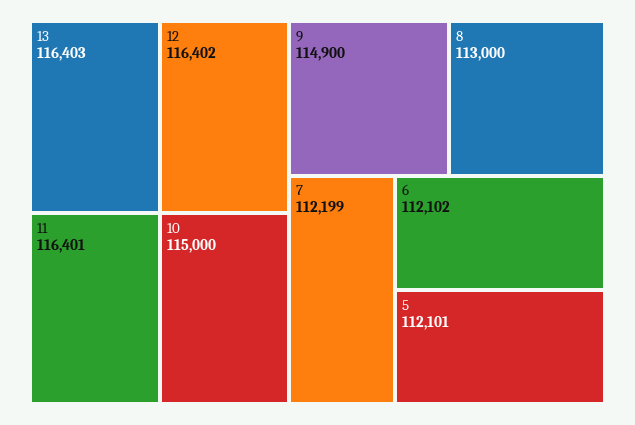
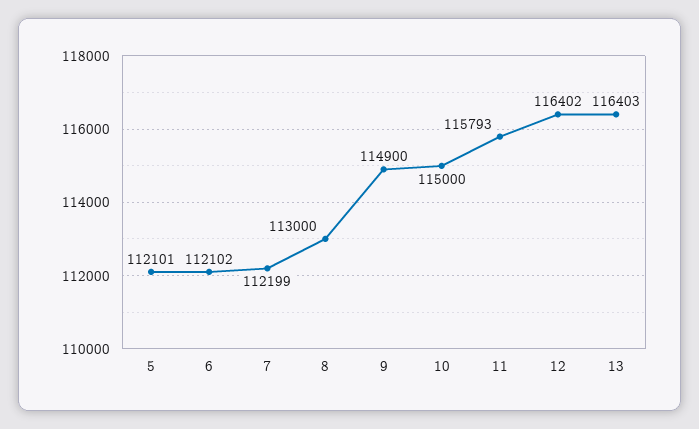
  {
    "13": 116403,
    "12": 116402,
-   "11": 116401,
+   "11": 115793,
    "10": 115000,
    "9": 114900,
    "8": 113000,
    "7": 112199,
    "6": 112102,
    "5": 112101
  }

